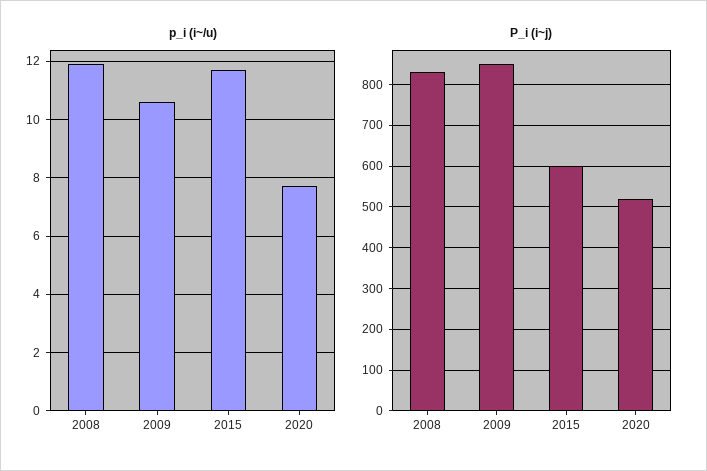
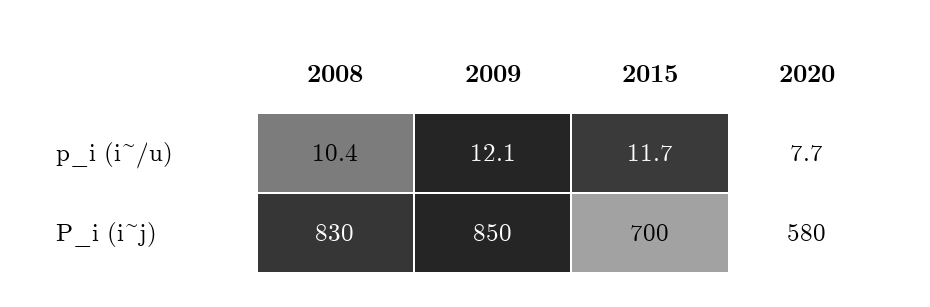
  {
    "p_i (i~/u)": {
-     "2008": 12,
+     "2008": 10.4,
-     "2009": 10.5,
+     "2009": 12.1,
      "2015": 11.7,
      "2020": 7.7
    },
    "P_i (i~j)": {
      "2008": 830,
      "2009": 850,
-     "2015": 600,
+     "2015": 700,
-     "2020": 520
+     "2020": 580
    }
  }

